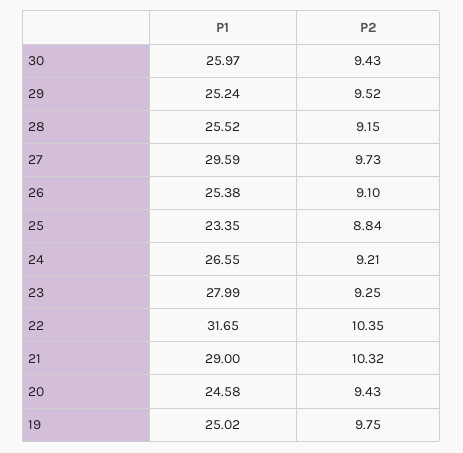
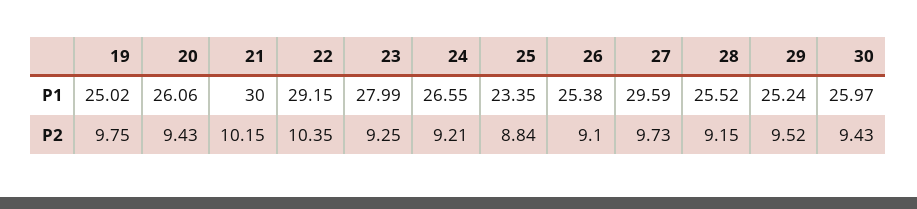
  {
    "P1": {
      "30": 25.97,
      "29": 25.24,
      "28": 25.52,
      "27": 29.59,
      "26": 25.38,
      "25": 23.35,
      "24": 26.55,
      "23": 27.99,
-     "22": 31.65,
+     "22": 29.15,
-     "21": 29,
+     "21": 30,
-     "20": 24.58,
+     "20": 26.06,
      "19": 25.02
    },
    "P2": {
      "30": 9.43,
      "29": 9.52,
      "28": 9.15,
      "27": 9.73,
      "26": 9.1,
      "25": 8.84,
      "24": 9.21,
      "23": 9.25,
      "22": 10.35,
-     "21": 10.32,
+     "21": 10.15,
      "20": 9.43,
      "19": 9.75
    }
  }

